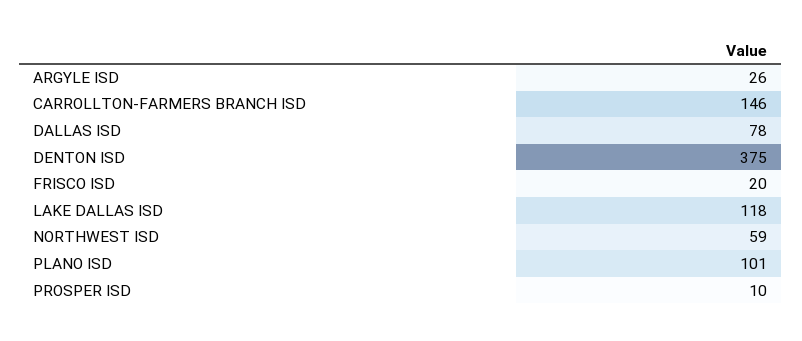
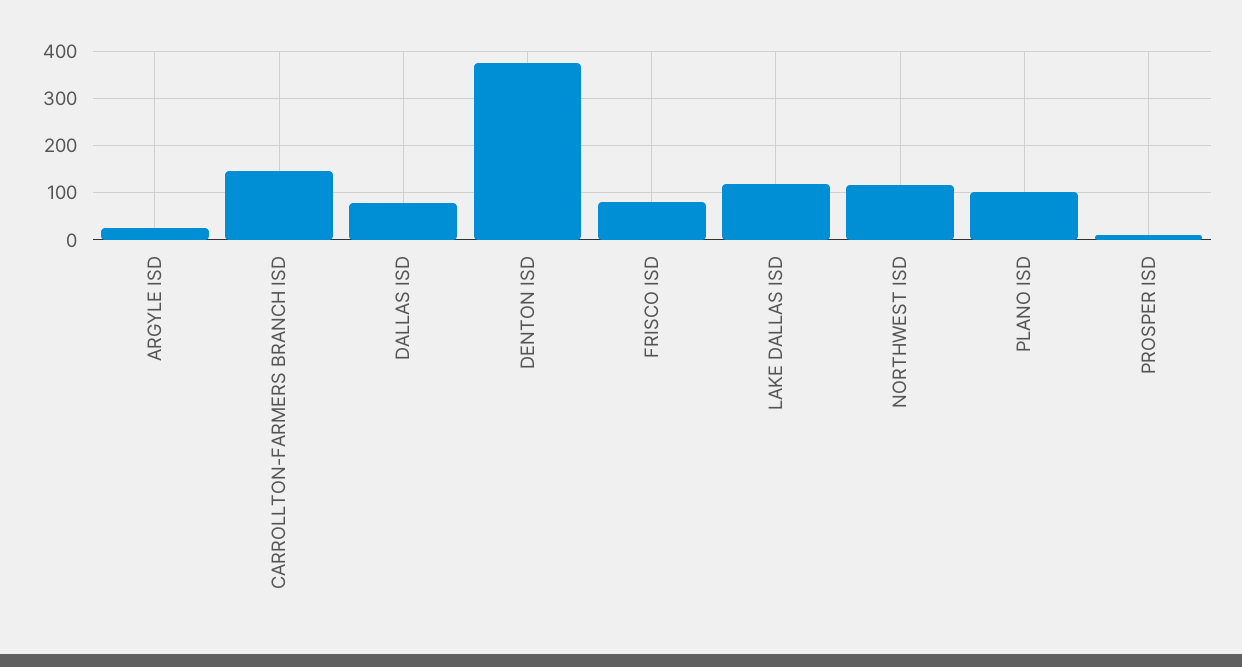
  {
    "ARGYLE ISD": 26,
    "CARROLLTON-FARMERS BRANCH ISD": 146,
    "DALLAS ISD": 78,
    "DENTON ISD": 375,
-   "FRISCO ISD": 20,
+   "FRISCO ISD": 80,
    "LAKE DALLAS ISD": 118,
-   "NORTHWEST ISD": 59,
+   "NORTHWEST ISD": 120,
    "PLANO ISD": 101,
    "PROSPER ISD": 10
  }

